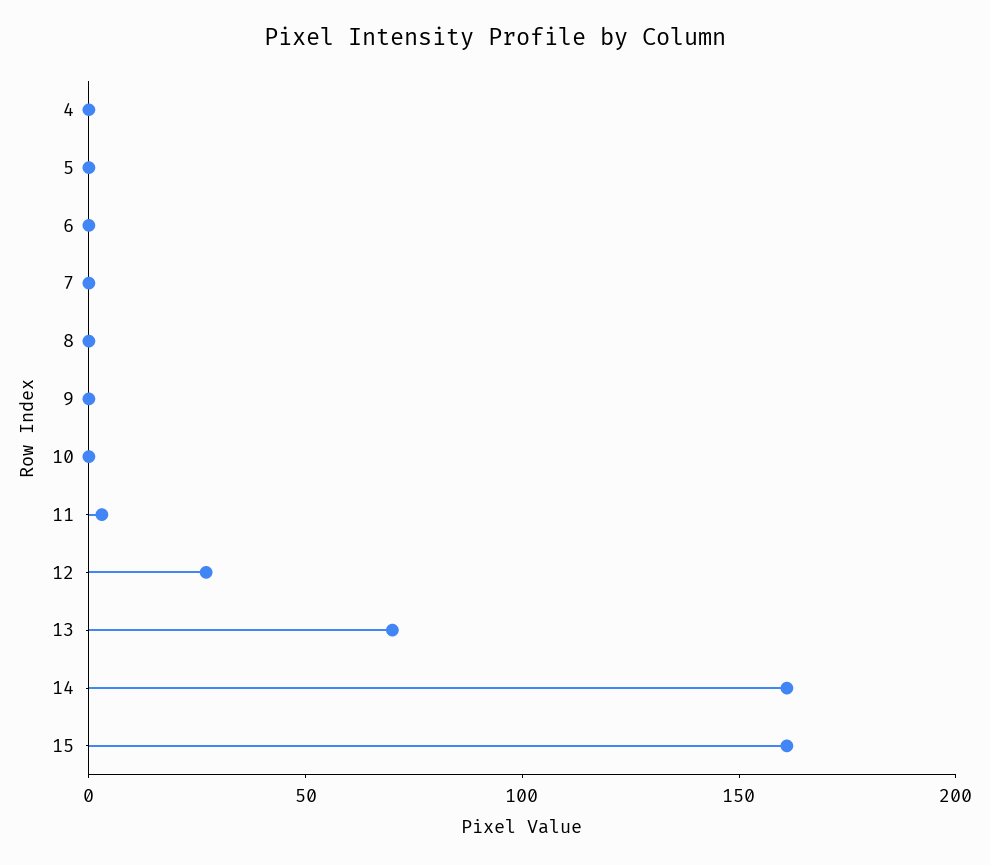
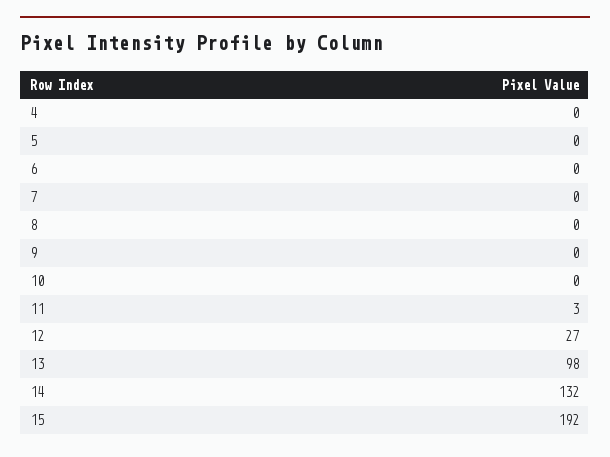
  {
    "4": 0,
    "5": 0,
    "6": 0,
    "7": 0,
    "8": 0,
    "9": 0,
    "10": 0,
    "11": 3,
    "12": 27,
-   "13": 70,
+   "13": 98,
-   "14": 160,
+   "14": 132,
-   "15": 160
+   "15": 192
  }

